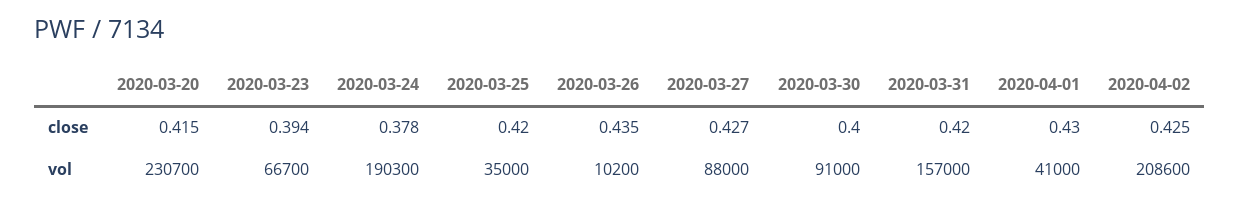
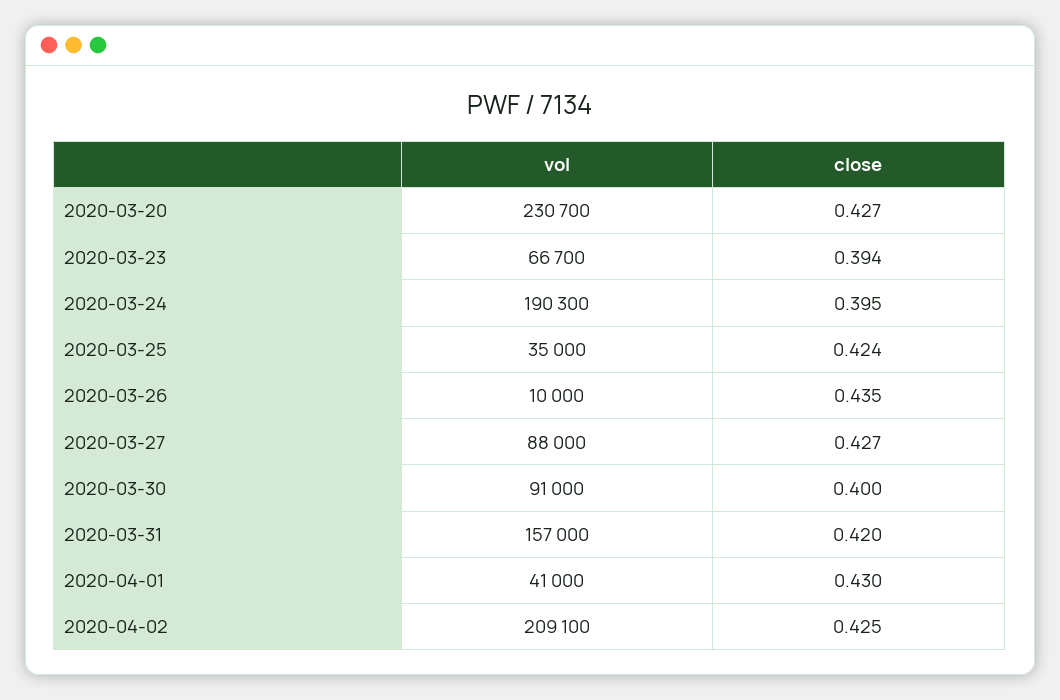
  {
    "2020-03-20": {
-     "close": 0.415,
+     "close": 0.427,
      "vol": 230700
    },
    "2020-03-23": {
      "close": 0.394,
      "vol": 66700
    },
    "2020-03-24": {
-     "close": 0.378,
+     "close": 0.395,
      "vol": 190300
    },
    "2020-03-25": {
-     "close": 0.42,
+     "close": 0.424,
      "vol": 35000
    },
    "2020-03-26": {
      "close": 0.435,
-     "vol": 10200
+     "vol": 10000
    },
    "2020-03-27": {
      "close": 0.427,
      "vol": 88000
    },
    "2020-03-30": {
      "close": 0.4,
      "vol": 91000
    },
    "2020-03-31": {
      "close": 0.42,
      "vol": 157000
    },
    "2020-04-01": {
      "close": 0.43,
      "vol": 41000
    },
    "2020-04-02": {
      "close": 0.425,
-     "vol": 208600
+     "vol": 209100
    }
  }

